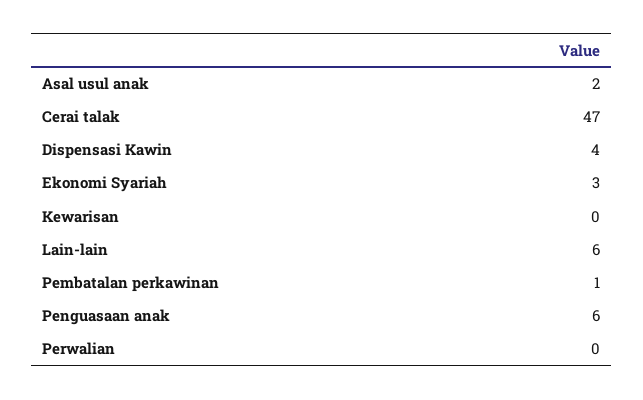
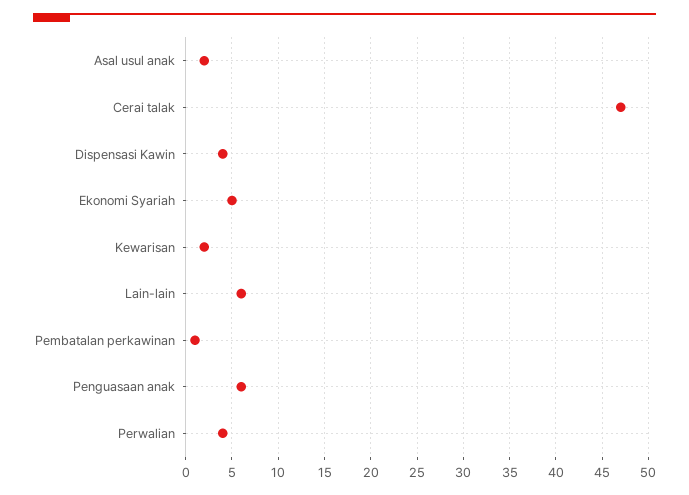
  {
    "Asal usul anak": 2,
    "Cerai talak": 47,
    "Dispensasi Kawin": 4,
-   "Ekonomi Syariah": 3,
+   "Ekonomi Syariah": 5,
-   "Kewarisan": 0,
+   "Kewarisan": 2,
    "Lain-lain": 6,
    "Pembatalan perkawinan": 1,
    "Penguasaan anak": 6,
-   "Perwalian": 0
+   "Perwalian": 4
  }

